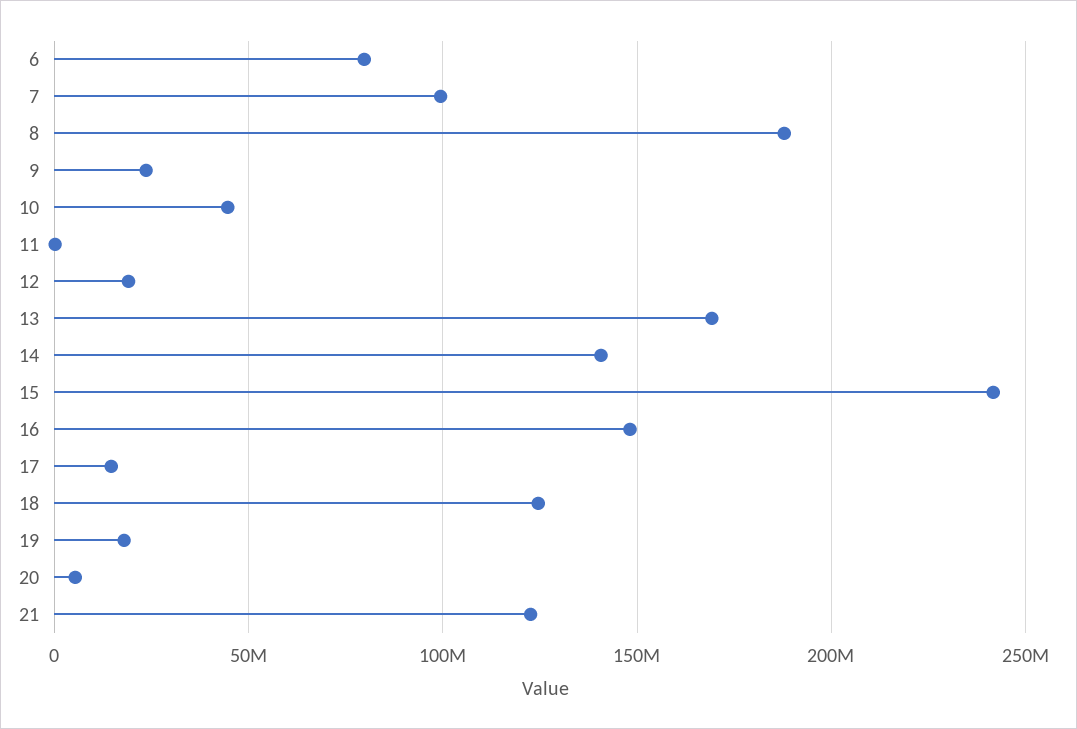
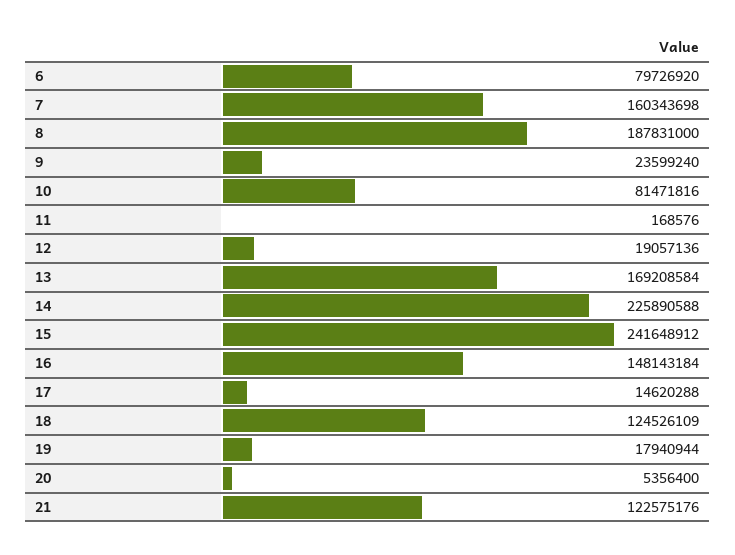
  {
    "6": 79726920,
-   "7": 100000000,
+   "7": 160343698,
    "8": 187831000,
    "9": 23599240,
-   "10": 45000000,
+   "10": 81471816,
    "11": 168576,
    "12": 19057136,
    "13": 169208584,
-   "14": 140000000,
+   "14": 225890588,
    "15": 241648912,
    "16": 148143184,
    "17": 14620288,
    "18": 124526109,
    "19": 17940944,
    "20": 5356400,
    "21": 122575176
  }

